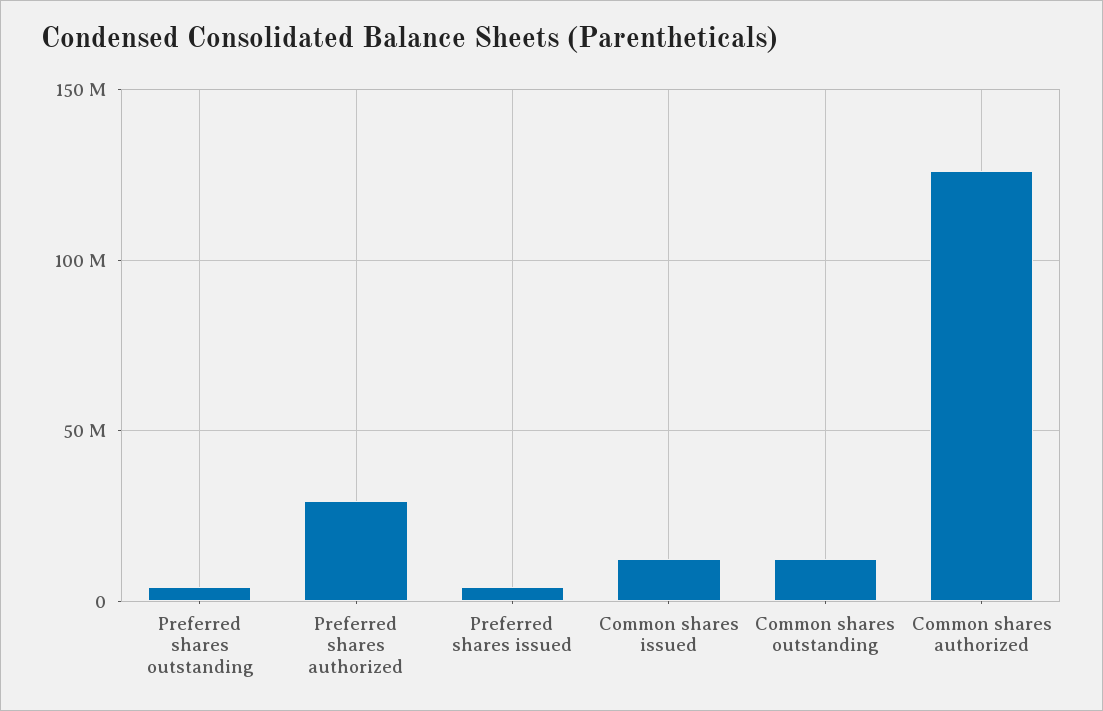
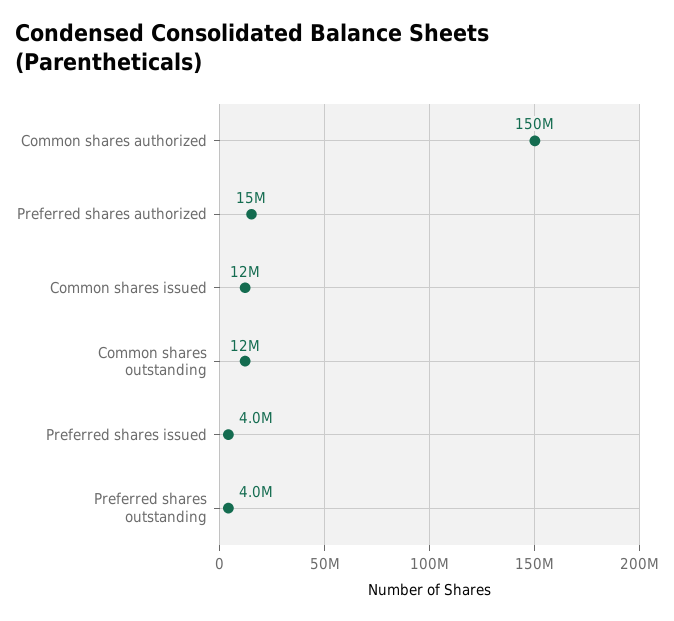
  {
    "Preferred shares outstanding": 4000000,
-   "Preferred shares authorized": 30000000,
+   "Preferred shares authorized": 15000000,
    "Preferred shares issued": 4000000,
    "Common shares issued": 12000000,
    "Common shares outstanding": 12000000,
-   "Common shares authorized": 125000000
+   "Common shares authorized": 150000000
  }

